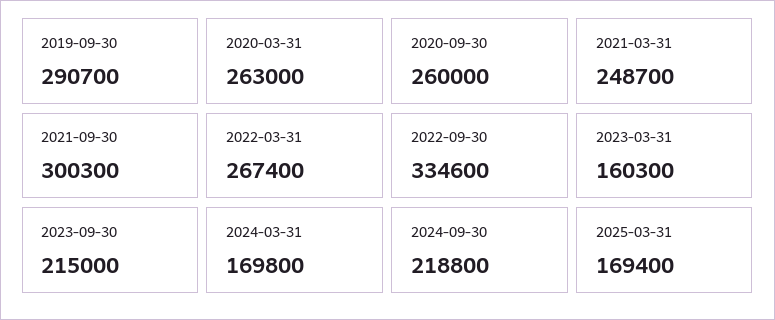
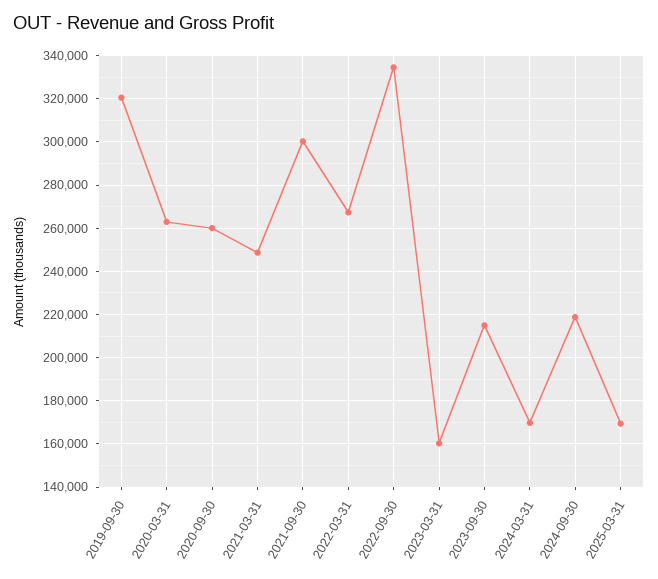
  {
-   "2019-09-30": 290700,
+   "2019-09-30": 320000,
    "2020-03-31": 263000,
    "2020-09-30": 260000,
    "2021-03-31": 248700,
    "2021-09-30": 300300,
    "2022-03-31": 267400,
    "2022-09-30": 334600,
    "2023-03-31": 160300,
    "2023-09-30": 215000,
    "2024-03-31": 169800,
    "2024-09-30": 218800,
    "2025-03-31": 169400
  }

